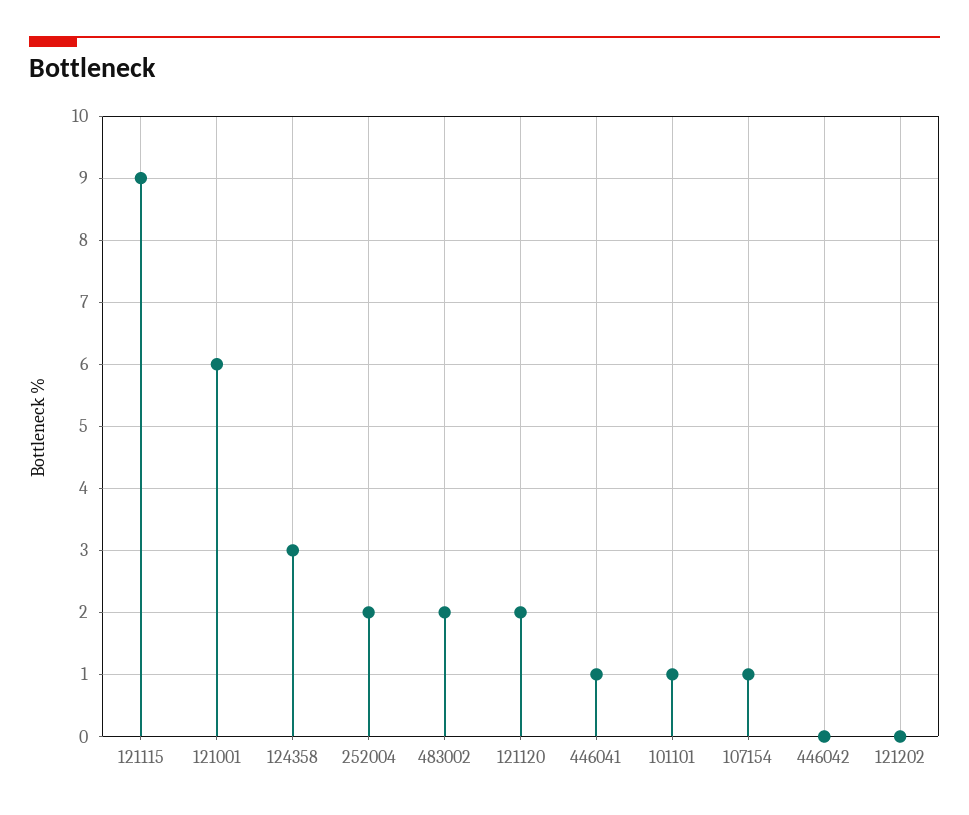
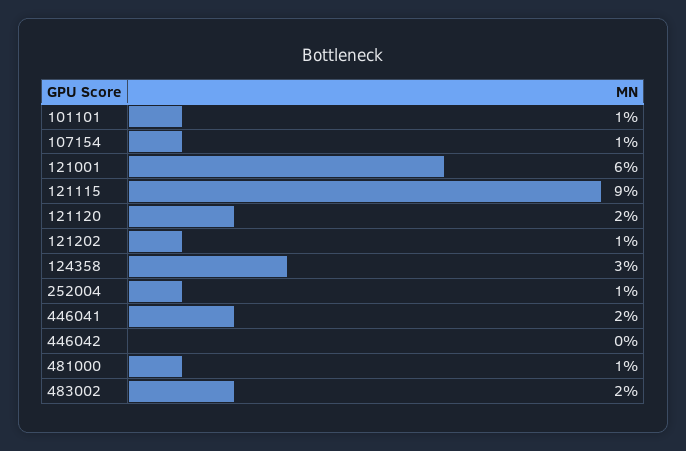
  {
    "121115": 9,
    "121001": 6,
    "124358": 3,
-   "252004": 2,
+   "252004": 1,
    "483002": 2,
    "121120": 2,
-   "446041": 1,
+   "446041": 2,
    "101101": 1,
    "107154": 1,
    "446042": 0,
-   "121202": 0
+   "121202": 1,
+   "481000": 1
  }

